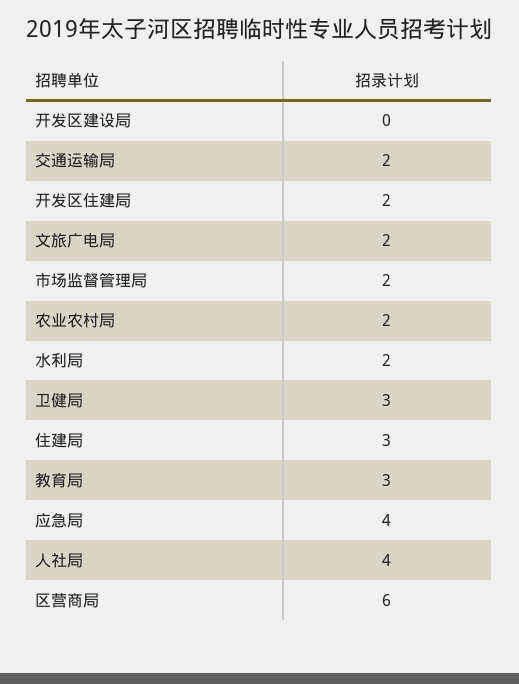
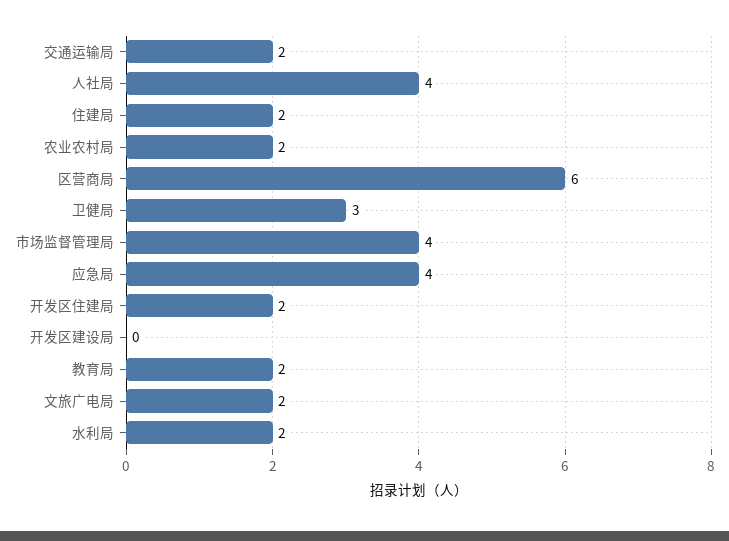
  {
    "开发区建设局": 0,
    "交通运输局": 2,
    "开发区住建局": 2,
    "文旅广电局": 2,
-   "市场监督管理局": 2,
+   "市场监督管理局": 4,
    "农业农村局": 2,
    "水利局": 2,
    "卫健局": 3,
-   "住建局": 3,
+   "住建局": 2,
-   "教育局": 3,
+   "教育局": 2,
    "应急局": 4,
    "人社局": 4,
    "区营商局": 6
  }

